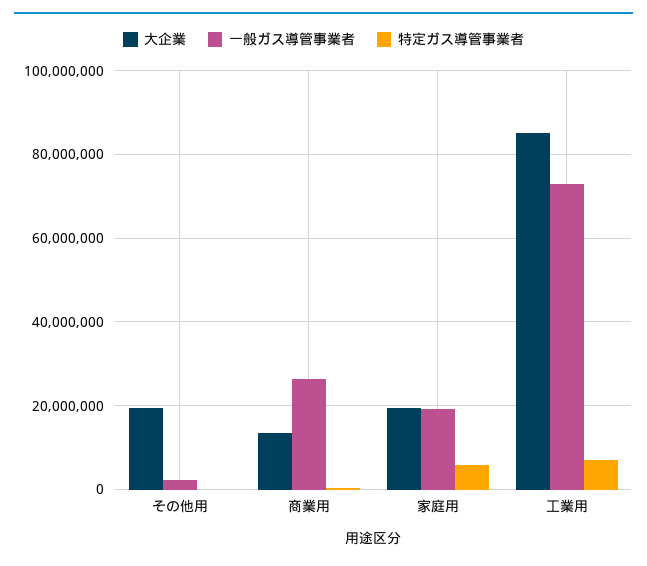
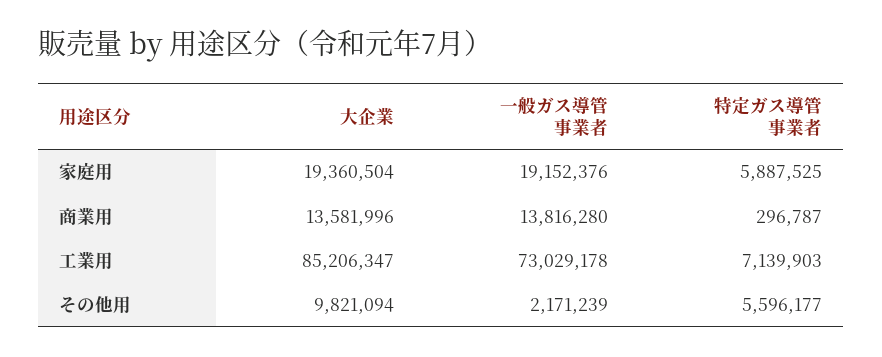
  {
    "大企業": {
-     "その他用": 20000000,
+     "その他用": 9821094,
      "商業用": 13581996,
      "家庭用": 19360504,
      "工業用": 85206347
    },
    "一般ガス導管事業者": {
      "その他用": 2171239,
-     "商業用": 26000000,
+     "商業用": 13816280,
      "家庭用": 19152376,
      "工業用": 73029178
    },
    "特定ガス導管事業者": {
-     "その他用": 0,
+     "その他用": 5596177,
      "商業用": 296787,
      "家庭用": 5887525,
      "工業用": 7139903
    }
  }

